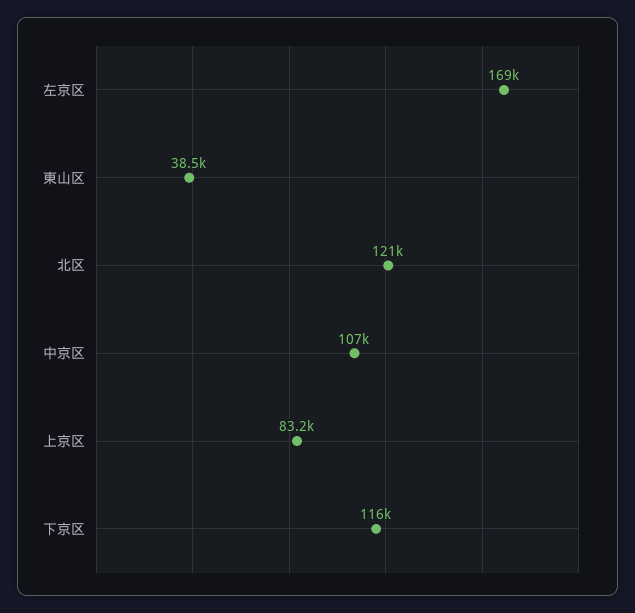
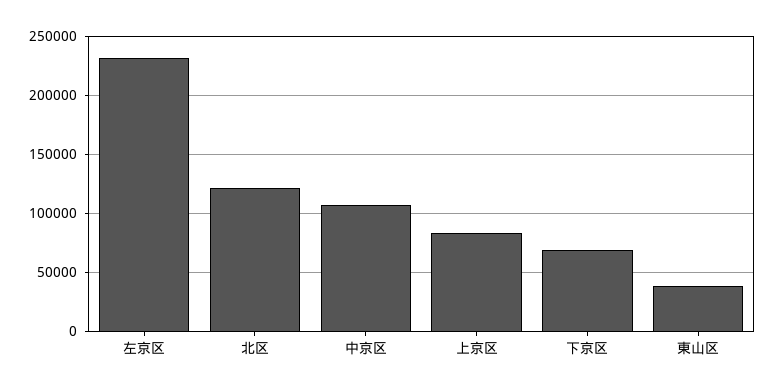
  {
-   "左京区": 169000,
+   "左京区": 230000,
    "東山区": 38500,
    "北区": 121000,
    "中京区": 107000,
    "上京区": 83200,
-   "下京区": 116000
+   "下京区": 70000
  }

